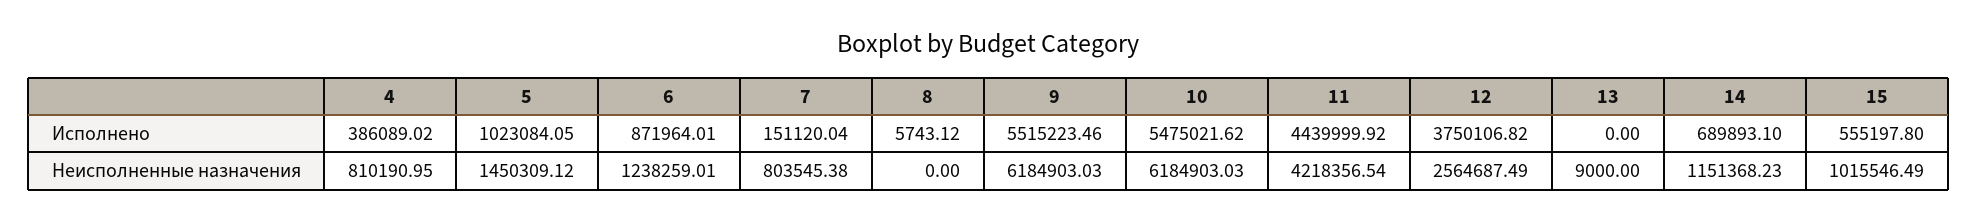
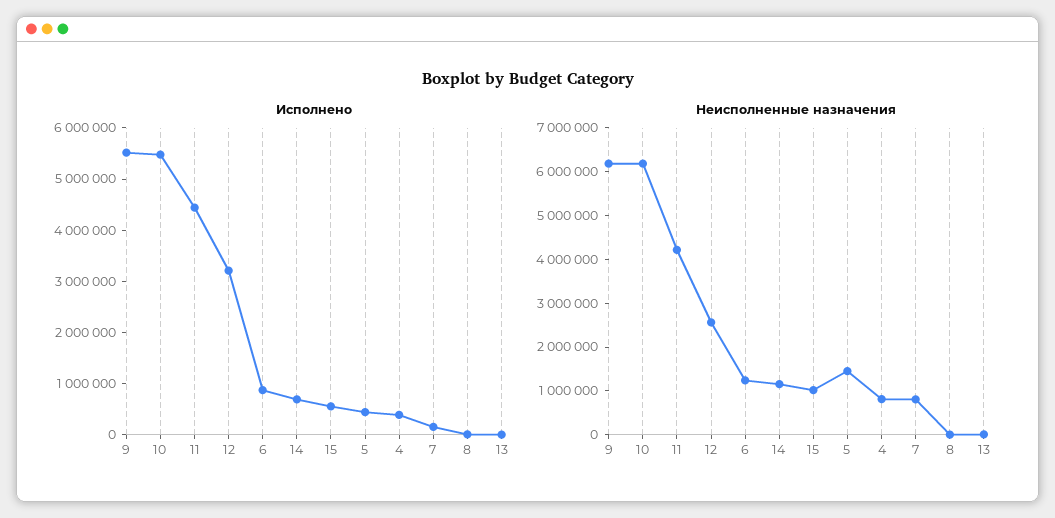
  {
    "Исполнено": {
      "4": 386089.02,
-     "5": 1023084.05,
+     "5": 400000,
      "6": 871964.01,
      "7": 151120.04,
      "8": 5743.12,
      "9": 5515223.46,
      "10": 5475021.62,
      "11": 4439999.92,
-     "12": 3750106.82,
+     "12": 3200000,
      "13": 0,
      "14": 689893.1,
      "15": 555197.8
    },
    "Неисполненные назначения": {
      "4": 810190.95,
      "5": 1450309.12,
      "6": 1238259.01,
      "7": 803545.38,
      "8": 0,
      "9": 6184903.03,
      "10": 6184903.03,
      "11": 4218356.54,
      "12": 2564687.49,
      "13": 9000,
      "14": 1151368.23,
      "15": 1015546.49
    }
  }

